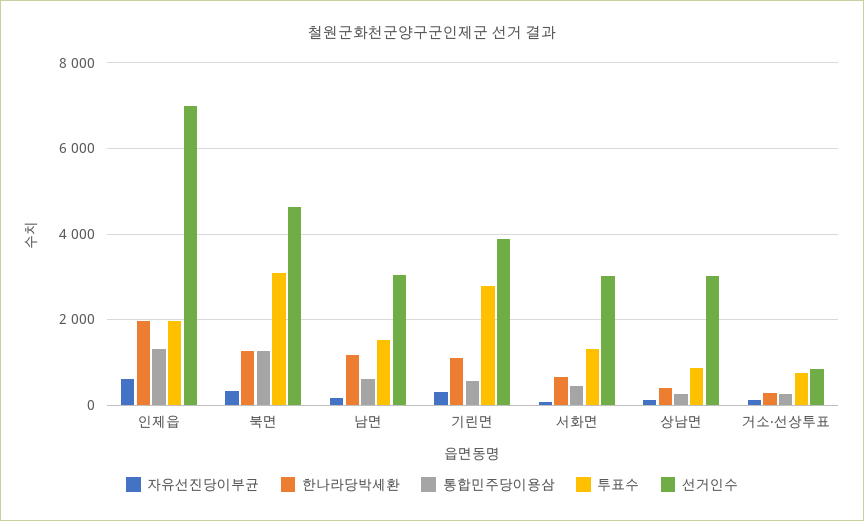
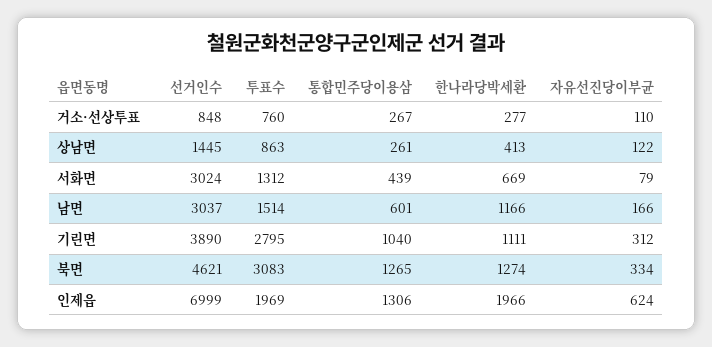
  {
    "자유선진당이부균": {
      "인제읍": 624,
      "북면": 334,
      "남면": 166,
      "기린면": 312,
      "서화면": 79,
      "상남면": 122,
      "거소·선상투표": 110
    },
    "한나라당박세환": {
      "인제읍": 1966,
      "북면": 1274,
      "남면": 1166,
      "기린면": 1111,
      "서화면": 669,
      "상남면": 413,
      "거소·선상투표": 277
    },
    "통합민주당이용삼": {
      "인제읍": 1306,
      "북면": 1265,
      "남면": 601,
-     "기린면": 600,
+     "기린면": 1040,
      "서화면": 439,
      "상남면": 261,
      "거소·선상투표": 267
    },
    "투표수": {
      "인제읍": 1969,
      "북면": 3083,
      "남면": 1514,
      "기린면": 2795,
      "서화면": 1312,
      "상남면": 863,
      "거소·선상투표": 760
    },
    "선거인수": {
      "인제읍": 6999,
      "북면": 4621,
      "남면": 3037,
      "기린면": 3890,
      "서화면": 3024,
-     "상남면": 3000,
+     "상남면": 1445,
      "거소·선상투표": 848
    }
  }

